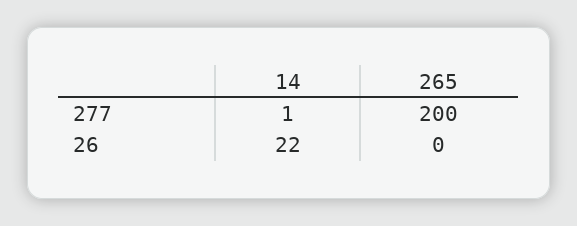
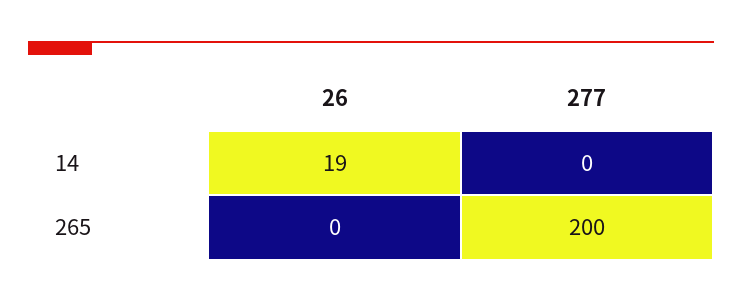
  {
    "14": {
-     "277": 1,
+     "277": 0,
-     "26": 22
+     "26": 19
    },
    "265": {
      "277": 200,
      "26": 0
    }
  }

